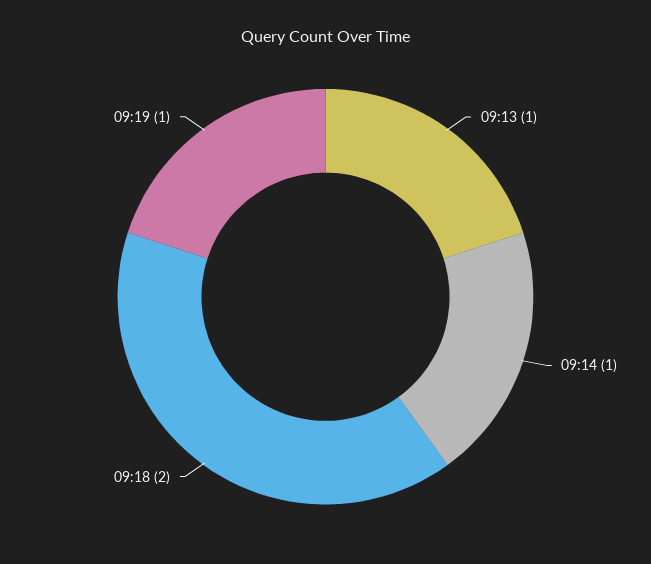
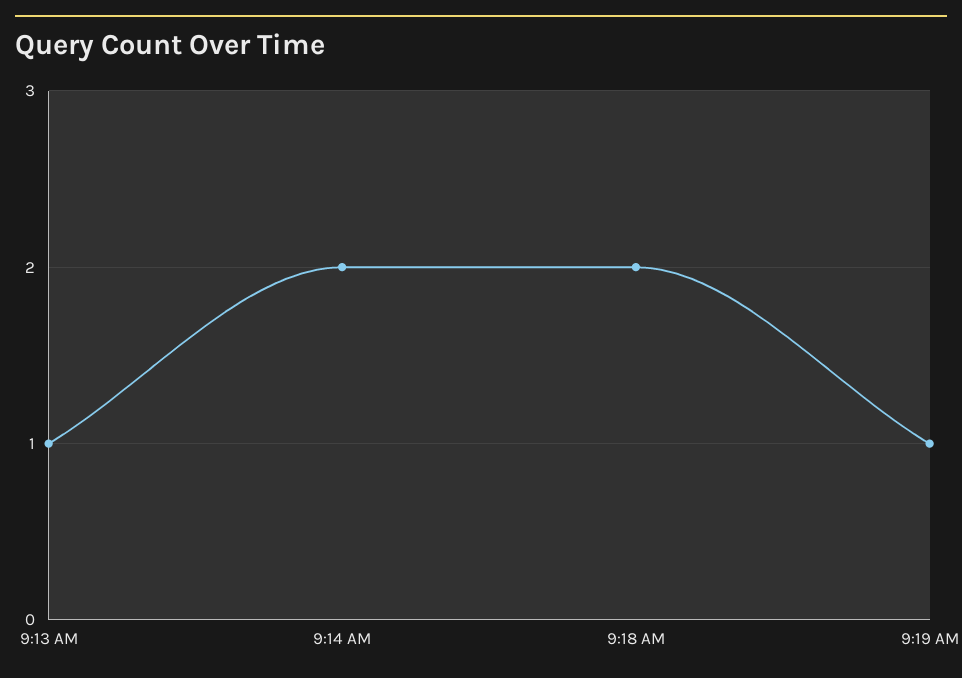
  {
    "09:13": 1,
-   "09:14": 1,
+   "09:14": 2,
    "09:18": 2,
    "09:19": 1
  }

